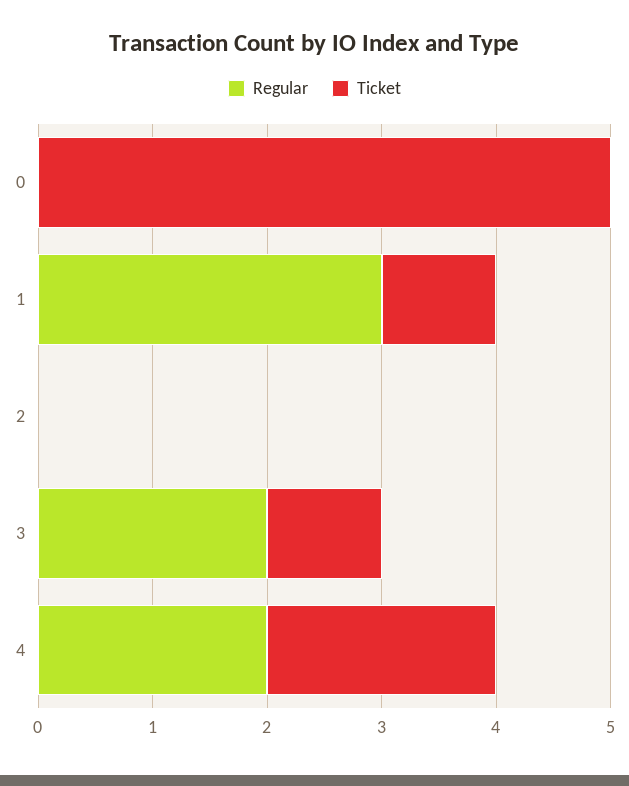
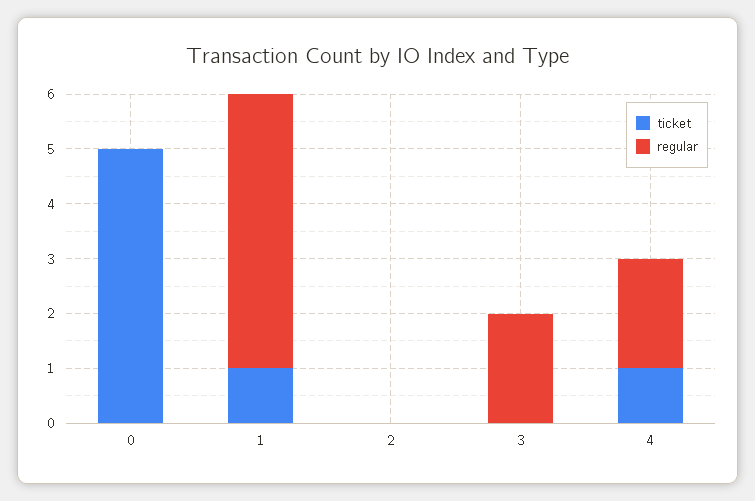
  {
    "Regular": {
      "0": 0,
-     "1": 3,
+     "1": 5,
      "2": 0,
      "3": 2,
      "4": 2
    },
    "Ticket": {
      "0": 5,
      "1": 1,
      "2": 0,
-     "3": 1,
+     "3": 0,
-     "4": 2
+     "4": 1
    }
  }

